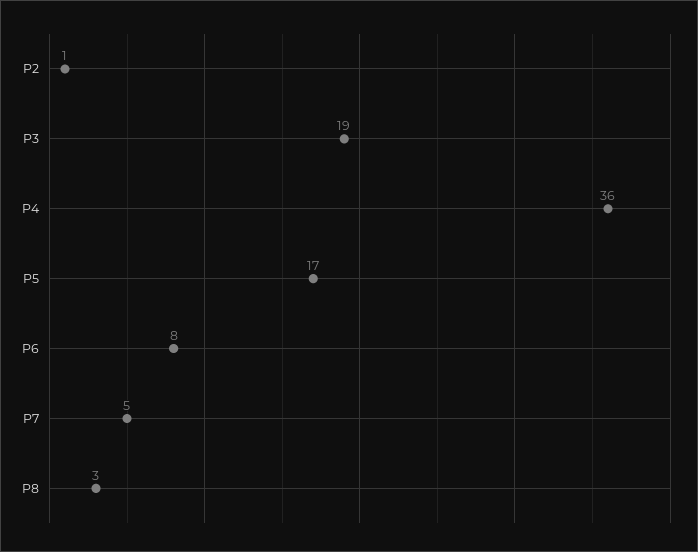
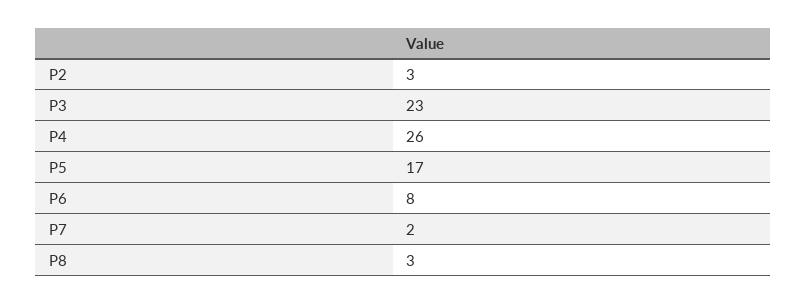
  {
-   "P2": 1,
+   "P2": 3,
-   "P3": 19,
+   "P3": 23,
-   "P4": 36,
+   "P4": 26,
    "P5": 17,
    "P6": 8,
-   "P7": 5,
+   "P7": 2,
    "P8": 3
  }

